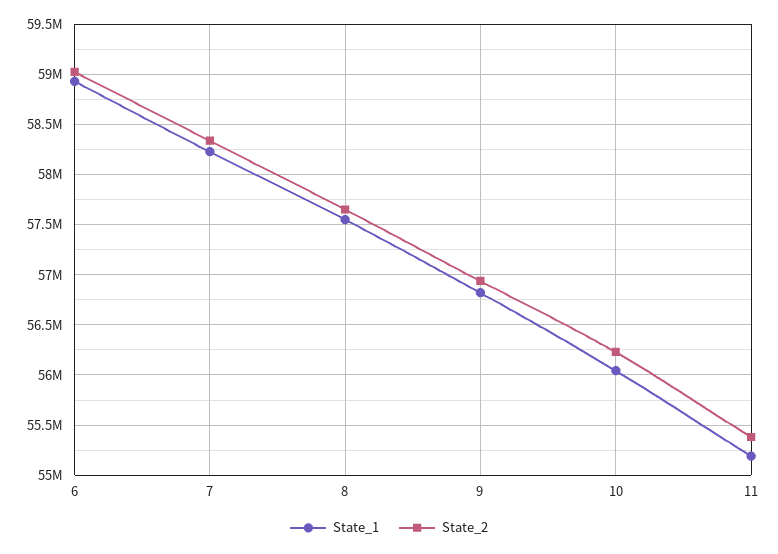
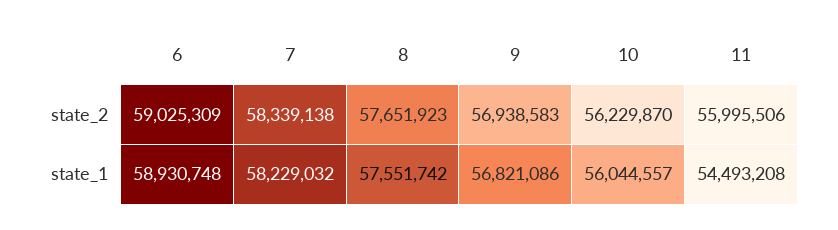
  {
    "State_1": {
      "6": 58930748,
      "7": 58229032,
      "8": 57551742,
      "9": 56821086,
      "10": 56044557,
-     "11": 55200000
+     "11": 54493208
    },
    "State_2": {
      "6": 59025309,
      "7": 58339138,
      "8": 57651923,
      "9": 56938583,
      "10": 56229870,
-     "11": 55400000
+     "11": 55995506
    }
  }

